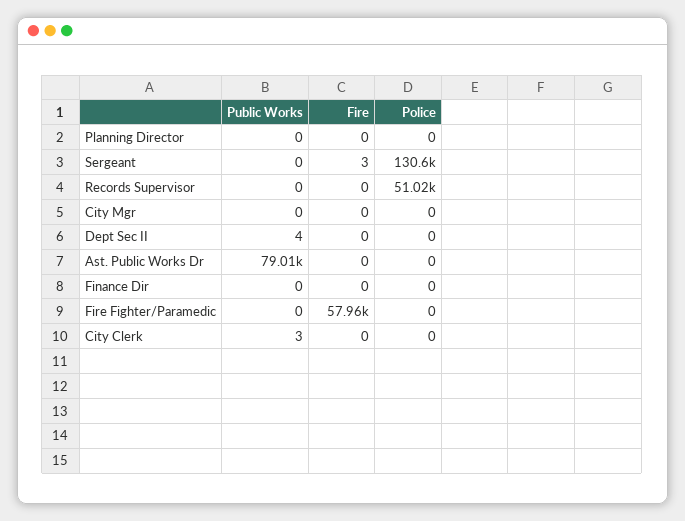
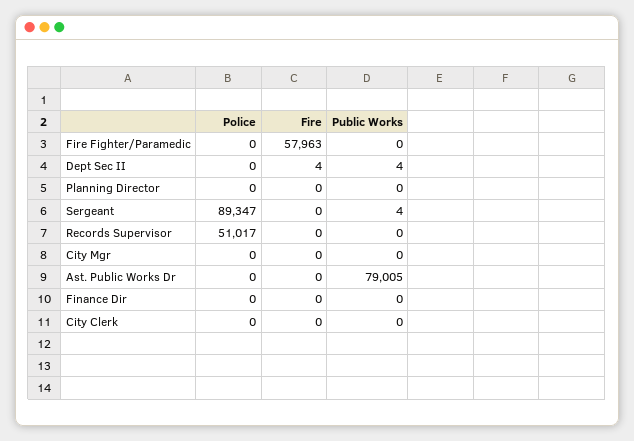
  {
    "Public Works": {
      "Planning Director": 0,
-     "Sergeant": 0,
+     "Sergeant": 4,
      "Records Supervisor": 0,
      "City Mgr": 0,
      "Dept Sec II": 4,
      "Ast. Public Works Dr": 79005,
      "Finance Dir": 0,
      "Fire Fighter/Paramedic": 0,
-     "City Clerk": 3
+     "City Clerk": 0
    },
    "Fire": {
      "Planning Director": 0,
-     "Sergeant": 3,
+     "Sergeant": 0,
      "Records Supervisor": 0,
      "City Mgr": 0,
-     "Dept Sec II": 0,
+     "Dept Sec II": 4,
      "Ast. Public Works Dr": 0,
      "Finance Dir": 0,
      "Fire Fighter/Paramedic": 57963,
      "City Clerk": 0
    },
    "Police": {
      "Planning Director": 0,
-     "Sergeant": 130600,
+     "Sergeant": 89347,
      "Records Supervisor": 51017,
      "City Mgr": 0,
      "Dept Sec II": 0,
      "Ast. Public Works Dr": 0,
      "Finance Dir": 0,
      "Fire Fighter/Paramedic": 0,
      "City Clerk": 0
    }
  }

